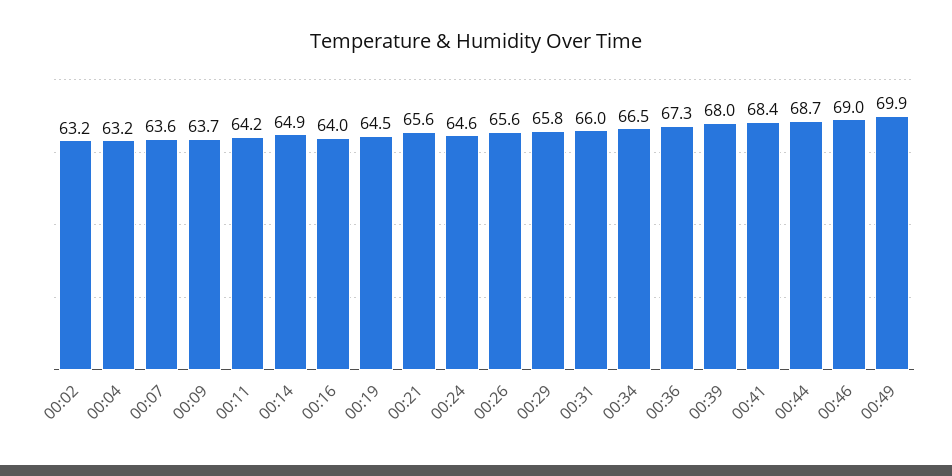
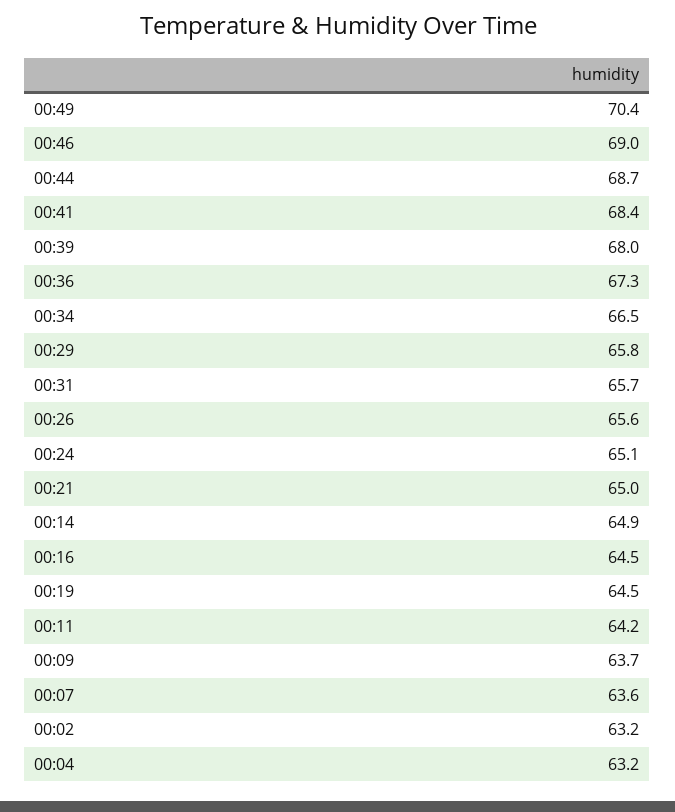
  {
    "00:02": 63.2,
    "00:04": 63.2,
    "00:07": 63.6,
    "00:09": 63.7,
    "00:11": 64.2,
    "00:14": 64.9,
-   "00:16": 64,
+   "00:16": 64.5,
    "00:19": 64.5,
-   "00:21": 65.6,
+   "00:21": 65,
-   "00:24": 64.6,
+   "00:24": 65.1,
    "00:26": 65.6,
    "00:29": 65.8,
-   "00:31": 66,
+   "00:31": 65.7,
    "00:34": 66.5,
    "00:36": 67.3,
    "00:39": 68,
    "00:41": 68.4,
    "00:44": 68.7,
    "00:46": 69,
-   "00:49": 69.9
+   "00:49": 70.4
  }

